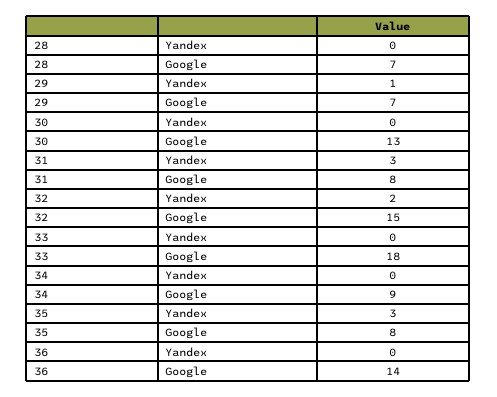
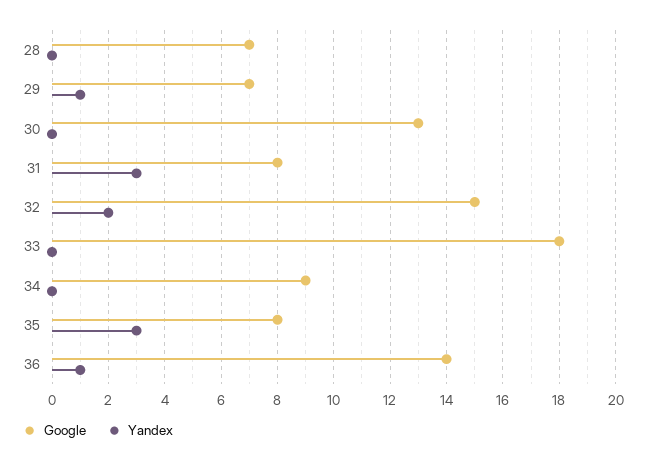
  {
    "Yandex": {
      "28": 0,
      "29": 1,
      "30": 0,
      "31": 3,
      "32": 2,
      "33": 0,
      "34": 0,
      "35": 3,
-     "36": 0
+     "36": 1
    },
    "Google": {
      "28": 7,
      "29": 7,
      "30": 13,
      "31": 8,
      "32": 15,
      "33": 18,
      "34": 9,
      "35": 8,
      "36": 14
    }
  }

